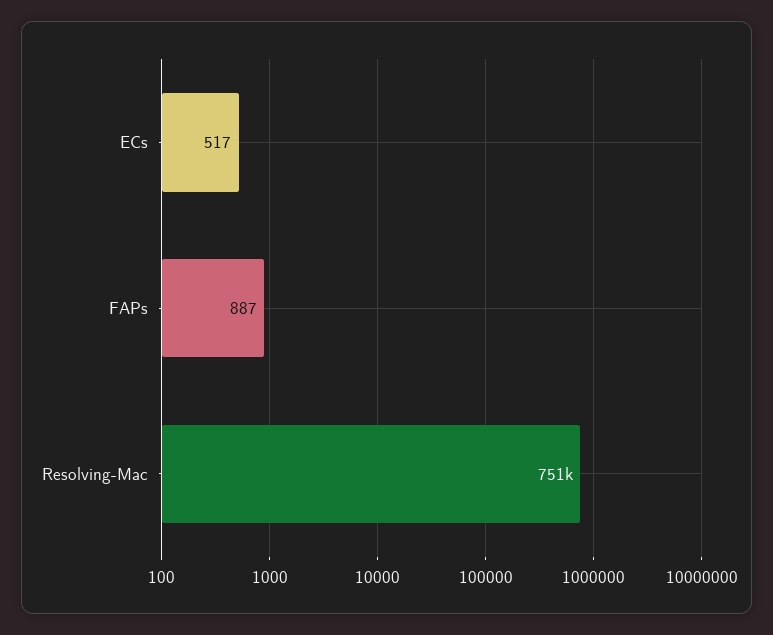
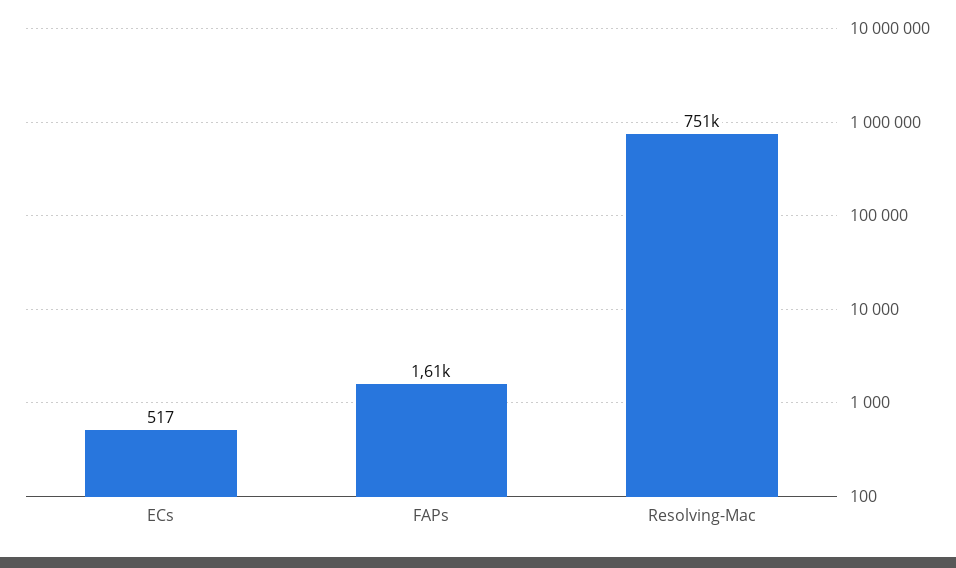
  {
    "ECs": 517,
-   "FAPs": 887,
+   "FAPs": 1610,
    "Resolving-Mac": 751000
  }

